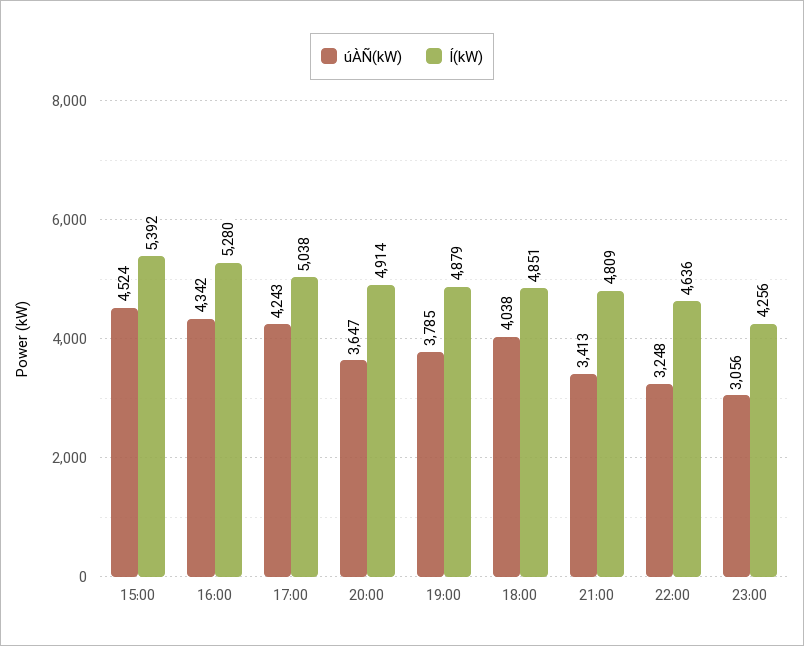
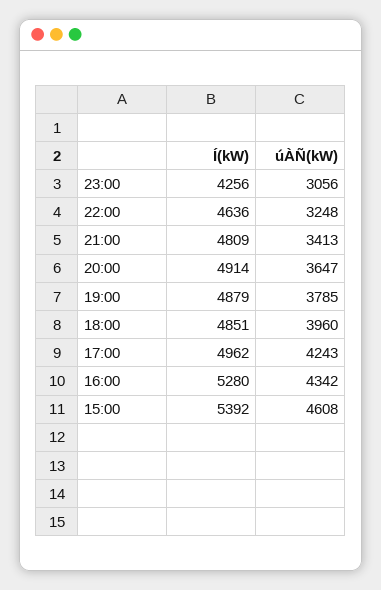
  {
    "úÀÑ(kW)": {
-     "15:00": 4524,
+     "15:00": 4608,
      "16:00": 4342,
      "17:00": 4243,
      "20:00": 3647,
      "19:00": 3785,
-     "18:00": 4038,
+     "18:00": 3960,
      "21:00": 3413,
      "22:00": 3248,
      "23:00": 3056
    },
    "Í(kW)": {
      "15:00": 5392,
      "16:00": 5280,
-     "17:00": 5038,
+     "17:00": 4962,
      "20:00": 4914,
      "19:00": 4879,
      "18:00": 4851,
      "21:00": 4809,
      "22:00": 4636,
      "23:00": 4256
    }
  }

